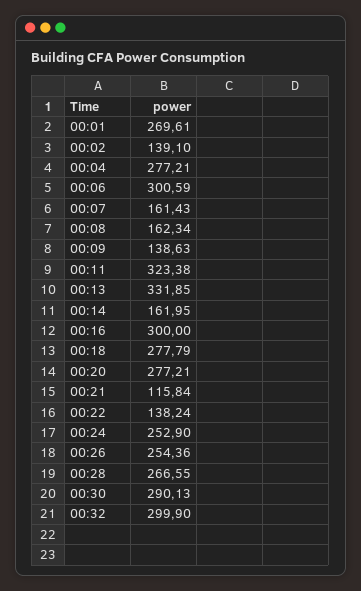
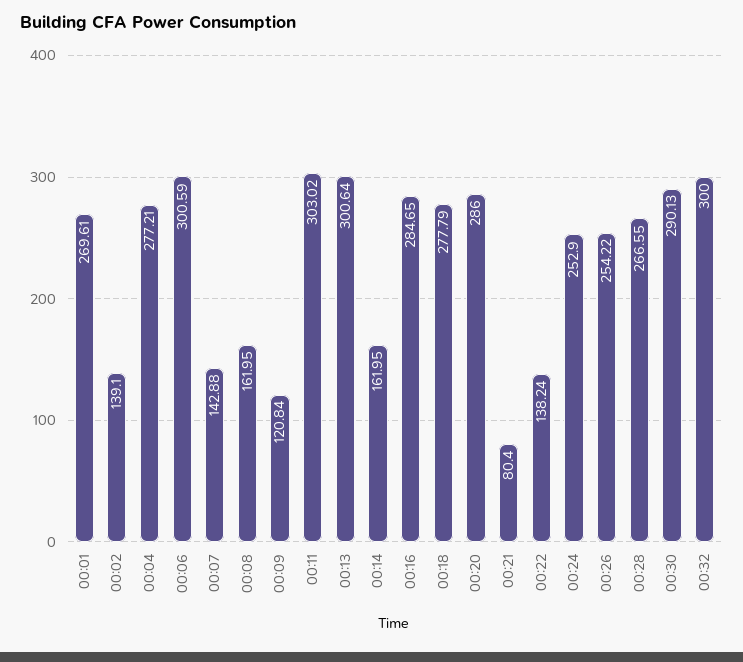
  {
    "00:01": 269.61,
    "00:02": 139.1,
    "00:04": 277.21,
    "00:06": 300.59,
-   "00:07": 161.43,
+   "00:07": 142.88,
-   "00:08": 162.34,
+   "00:08": 161.95,
-   "00:09": 138.63,
+   "00:09": 120.84,
-   "00:11": 323.38,
+   "00:11": 303.02,
-   "00:13": 331.85,
+   "00:13": 300.64,
    "00:14": 161.95,
-   "00:16": 300,
+   "00:16": 284.65,
    "00:18": 277.79,
-   "00:20": 277.21,
+   "00:20": 286,
-   "00:21": 115.84,
+   "00:21": 80.4,
    "00:22": 138.24,
    "00:24": 252.9,
-   "00:26": 254.36,
+   "00:26": 254.22,
    "00:28": 266.55,
    "00:30": 290.13,
-   "00:32": 299.9
+   "00:32": 300
  }

